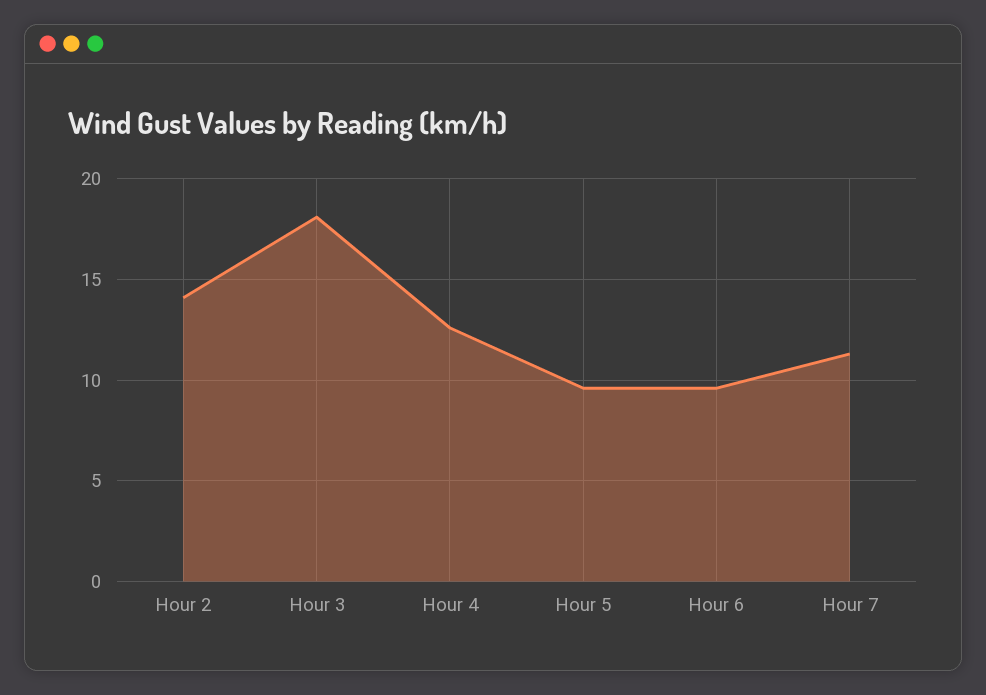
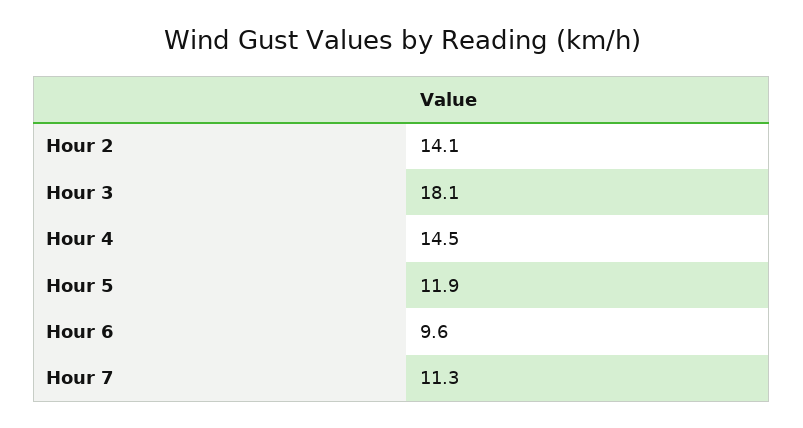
  {
    "Hour 2": 14.1,
    "Hour 3": 18.1,
-   "Hour 4": 12.5,
+   "Hour 4": 14.5,
-   "Hour 5": 9.5,
+   "Hour 5": 11.9,
    "Hour 6": 9.6,
    "Hour 7": 11.3
  }

